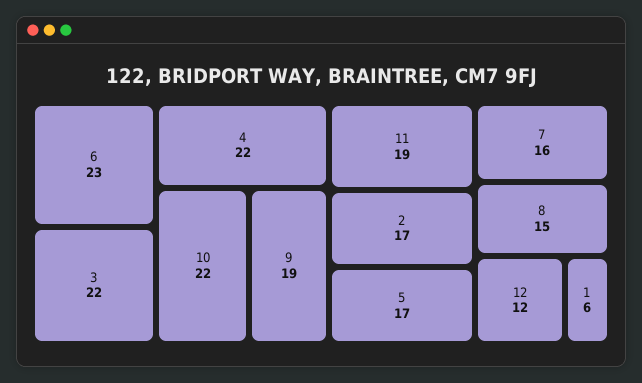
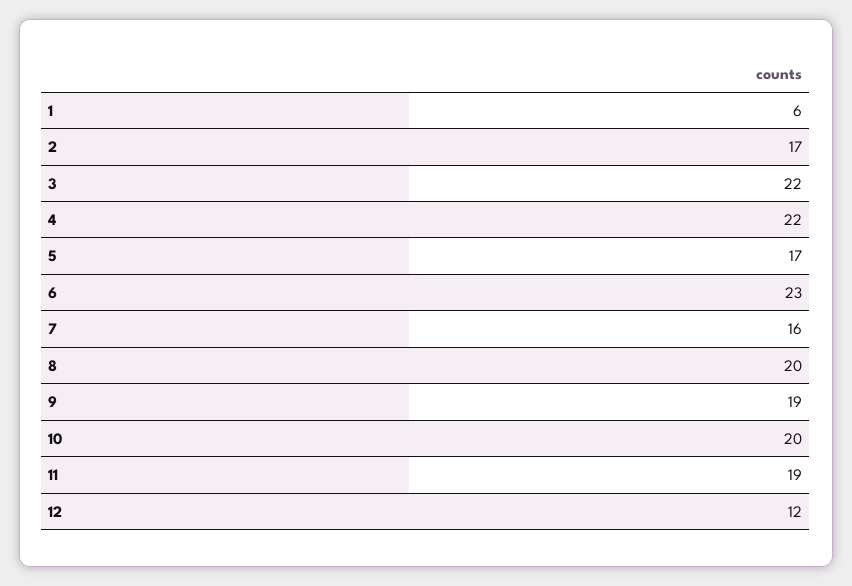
  {
    "6": 23,
    "3": 22,
    "4": 22,
-   "10": 22,
+   "10": 20,
    "9": 19,
    "11": 19,
    "2": 17,
    "5": 17,
    "7": 16,
-   "8": 15,
+   "8": 20,
    "12": 12,
    "1": 6
  }

